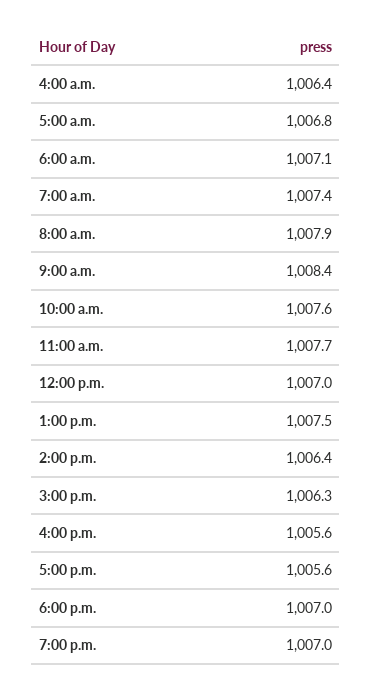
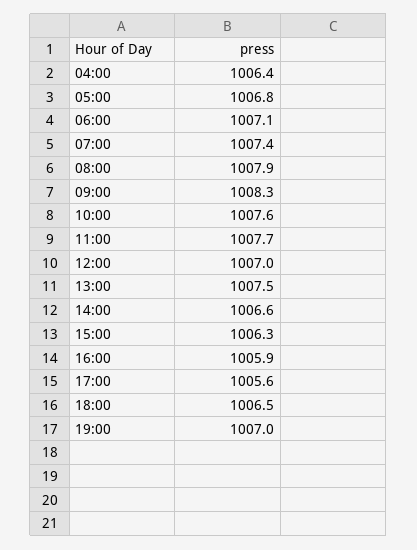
  {
    "4:00 a.m.": 1006.4,
    "5:00 a.m.": 1006.8,
    "6:00 a.m.": 1007.1,
    "7:00 a.m.": 1007.4,
    "8:00 a.m.": 1007.9,
-   "9:00 a.m.": 1008.4,
+   "9:00 a.m.": 1008.3,
    "10:00 a.m.": 1007.6,
    "11:00 a.m.": 1007.7,
    "12:00 p.m.": 1007,
    "1:00 p.m.": 1007.5,
-   "2:00 p.m.": 1006.4,
+   "2:00 p.m.": 1006.6,
    "3:00 p.m.": 1006.3,
-   "4:00 p.m.": 1005.6,
+   "4:00 p.m.": 1005.9,
    "5:00 p.m.": 1005.6,
-   "6:00 p.m.": 1007,
+   "6:00 p.m.": 1006.5,
    "7:00 p.m.": 1007
  }

